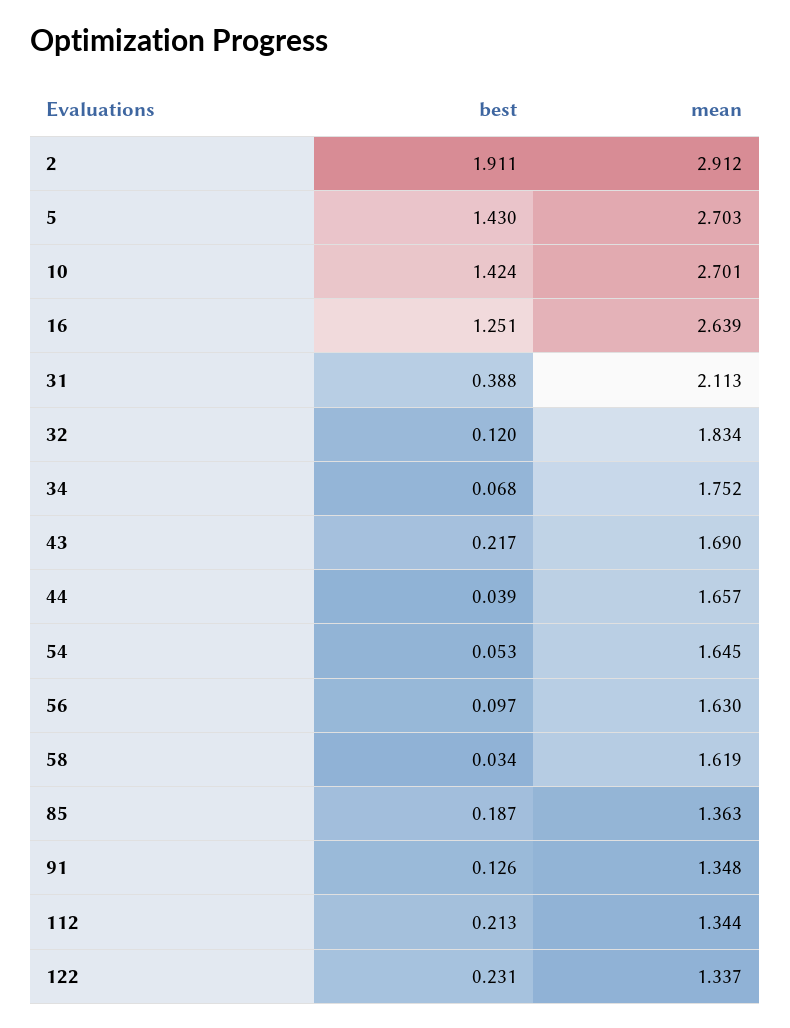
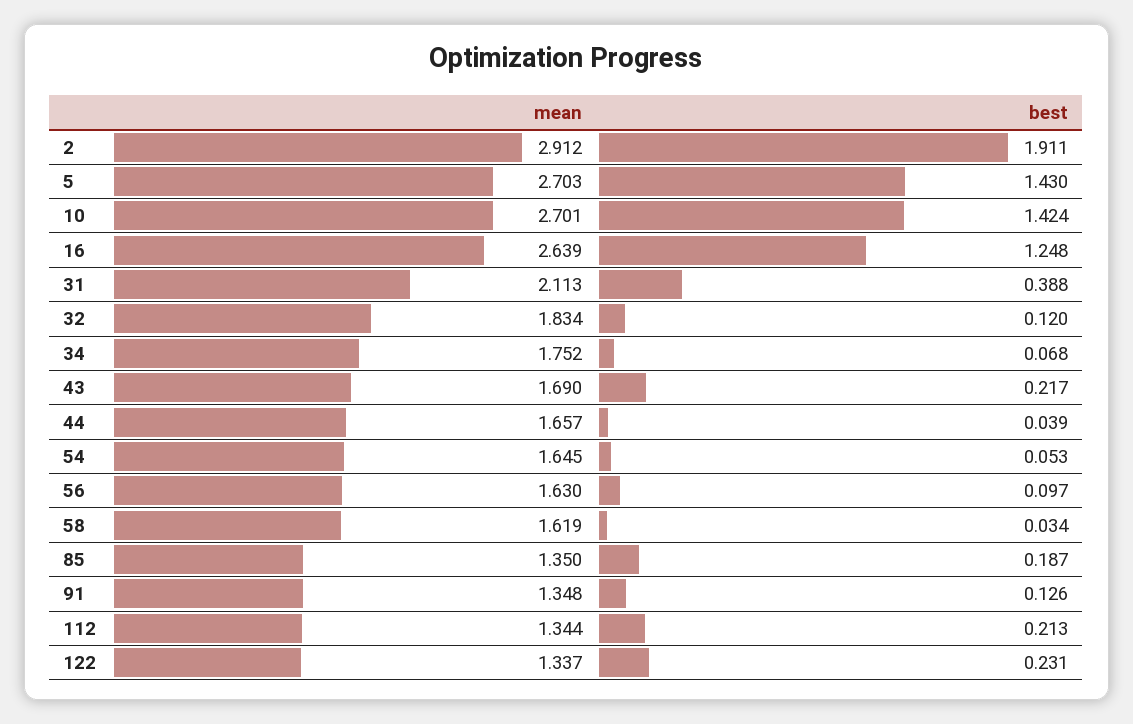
  {
    "best": {
      "2": 1.911,
      "5": 1.43,
      "10": 1.424,
-     "16": 1.251,
+     "16": 1.248,
      "31": 0.388,
      "32": 0.12,
      "34": 0.068,
      "43": 0.217,
      "44": 0.039,
      "54": 0.053,
      "56": 0.097,
      "58": 0.034,
      "85": 0.187,
      "91": 0.126,
      "112": 0.213,
      "122": 0.231
    },
    "mean": {
      "2": 2.912,
      "5": 2.703,
      "10": 2.701,
      "16": 2.639,
      "31": 2.113,
      "32": 1.834,
      "34": 1.752,
      "43": 1.69,
      "44": 1.657,
      "54": 1.645,
      "56": 1.63,
      "58": 1.619,
-     "85": 1.363,
+     "85": 1.35,
      "91": 1.348,
      "112": 1.344,
      "122": 1.337
    }
  }

